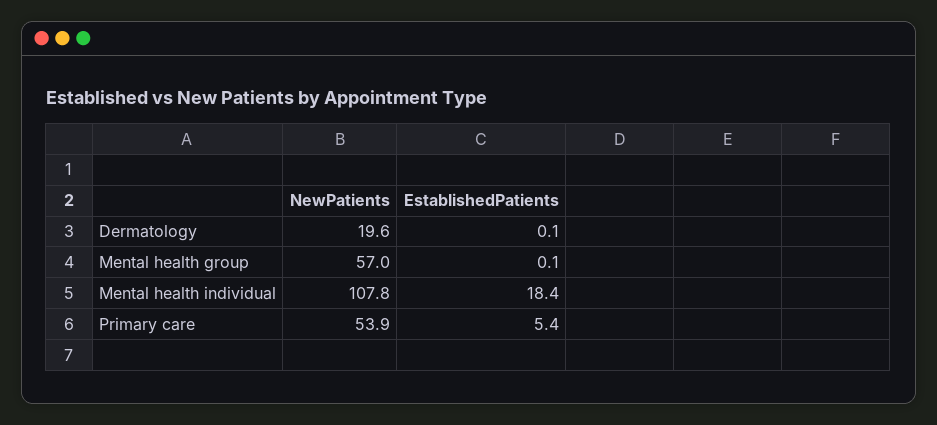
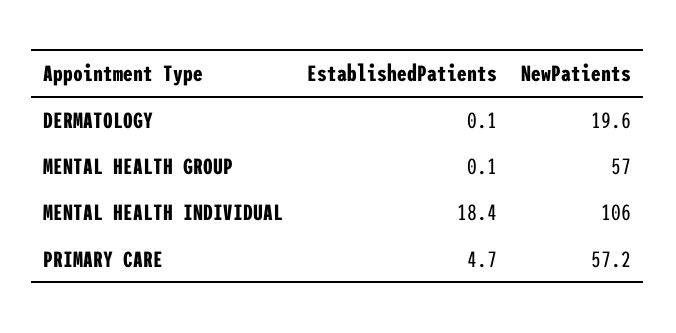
  {
    "NewPatients": {
      "Dermatology": 19.6,
      "Mental health group": 57,
-     "Mental health individual": 107.8,
+     "Mental health individual": 106,
-     "Primary care": 53.9
+     "Primary care": 57.2
    },
    "EstablishedPatients": {
      "Dermatology": 0.1,
      "Mental health group": 0.1,
      "Mental health individual": 18.4,
-     "Primary care": 5.4
+     "Primary care": 4.7
    }
  }

